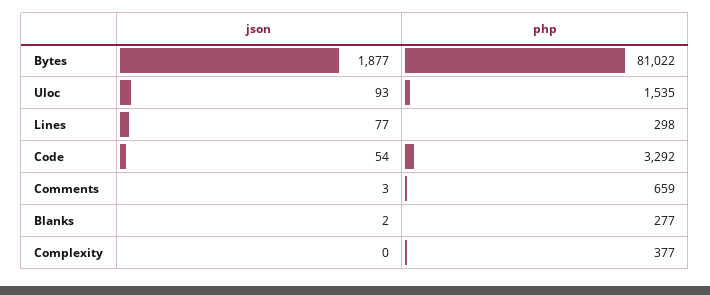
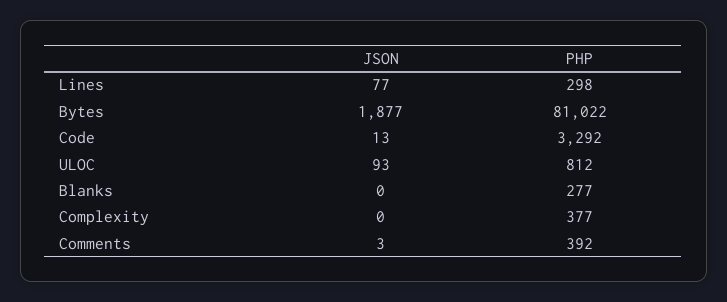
  {
    "json": {
      "Bytes": 1877,
      "Uloc": 93,
      "Lines": 77,
-     "Code": 54,
+     "Code": 13,
      "Comments": 3,
-     "Blanks": 2,
+     "Blanks": 0,
      "Complexity": 0
    },
    "php": {
      "Bytes": 81022,
-     "Uloc": 1535,
+     "Uloc": 812,
      "Lines": 298,
      "Code": 3292,
-     "Comments": 659,
+     "Comments": 392,
      "Blanks": 277,
      "Complexity": 377
    }
  }

